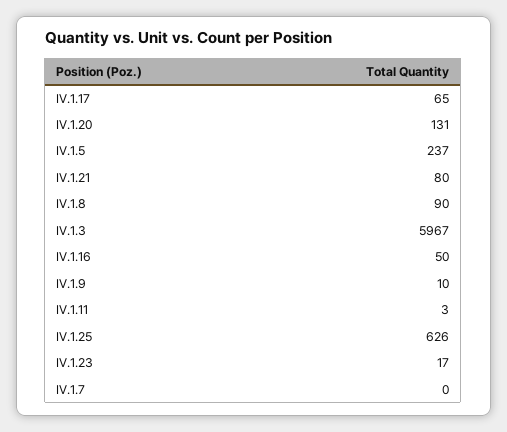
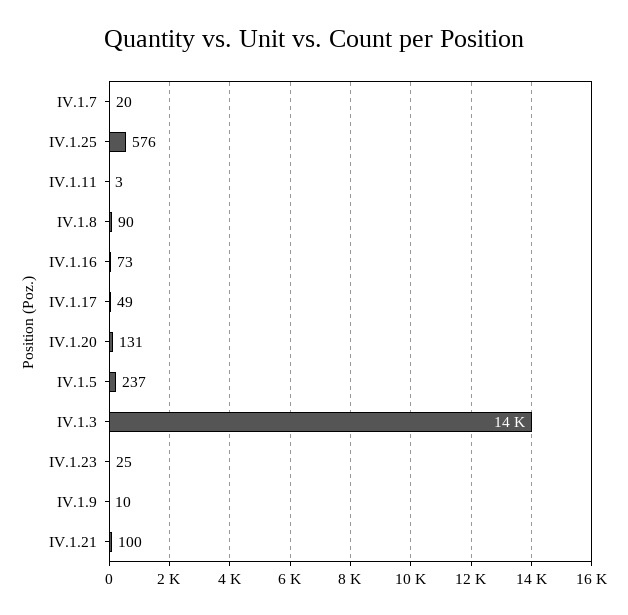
  {
-   "IV.1.17": 65,
+   "IV.1.17": 49,
    "IV.1.20": 131,
    "IV.1.5": 237,
-   "IV.1.21": 80,
+   "IV.1.21": 100,
    "IV.1.8": 90,
-   "IV.1.3": 5967,
+   "IV.1.3": 14000,
-   "IV.1.16": 50,
+   "IV.1.16": 73,
    "IV.1.9": 10,
    "IV.1.11": 3,
-   "IV.1.25": 626,
+   "IV.1.25": 576,
-   "IV.1.23": 17,
+   "IV.1.23": 25,
-   "IV.1.7": 0
+   "IV.1.7": 20
  }

